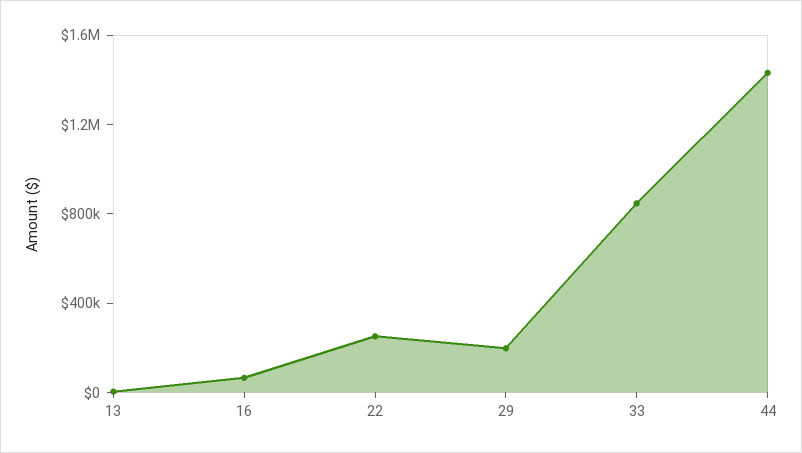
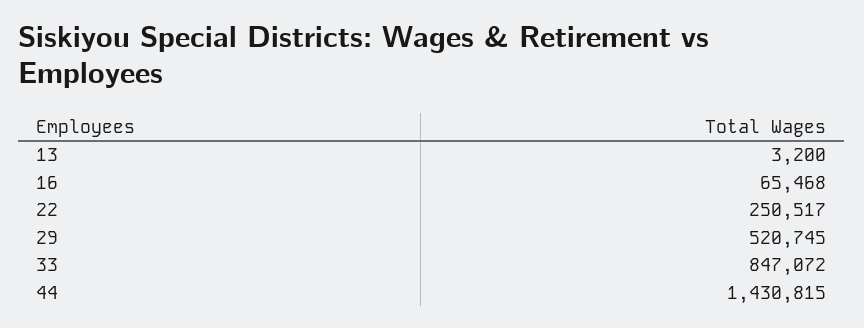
  {
    "13": 3200,
    "16": 65468,
    "22": 250517,
-   "29": 200000,
+   "29": 520745,
    "33": 847072,
    "44": 1430815
  }

